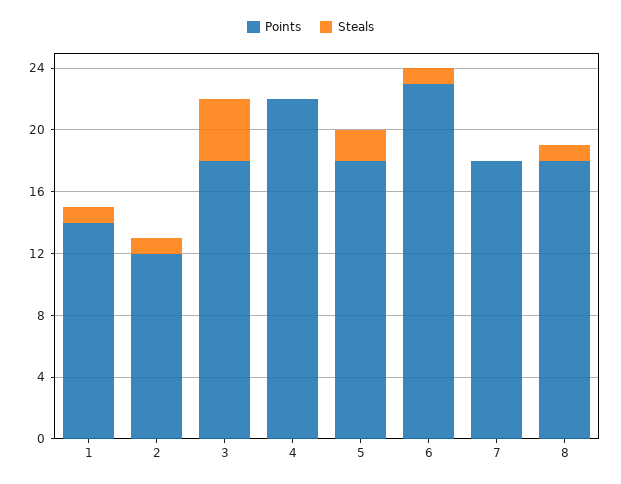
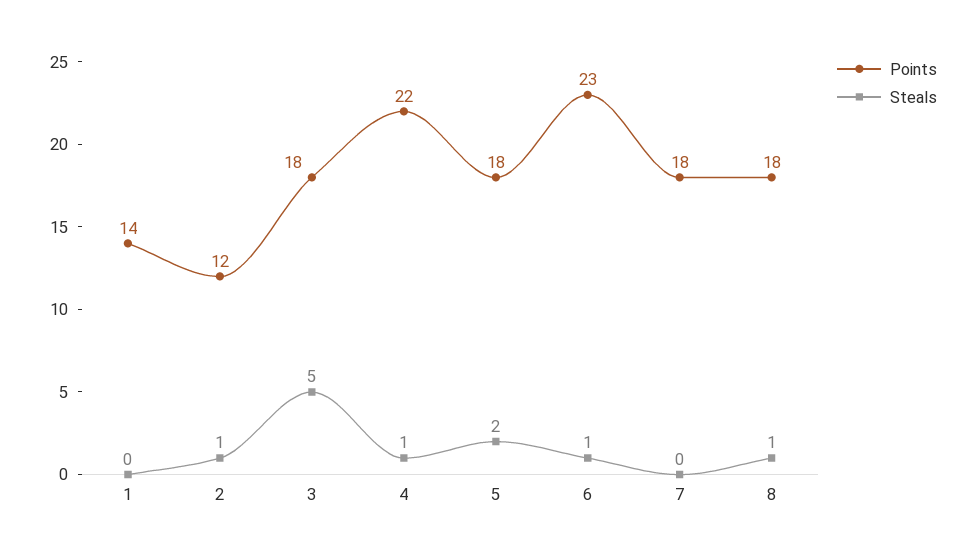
  {
    "Points": {
      "1": 14,
      "2": 12,
      "3": 18,
      "4": 22,
      "5": 18,
      "6": 23,
      "7": 18,
      "8": 18
    },
    "Steals": {
-     "1": 1,
+     "1": 0,
      "2": 1,
-     "3": 4,
+     "3": 5,
-     "4": 0,
+     "4": 1,
      "5": 2,
      "6": 1,
      "7": 0,
      "8": 1
    }
  }

